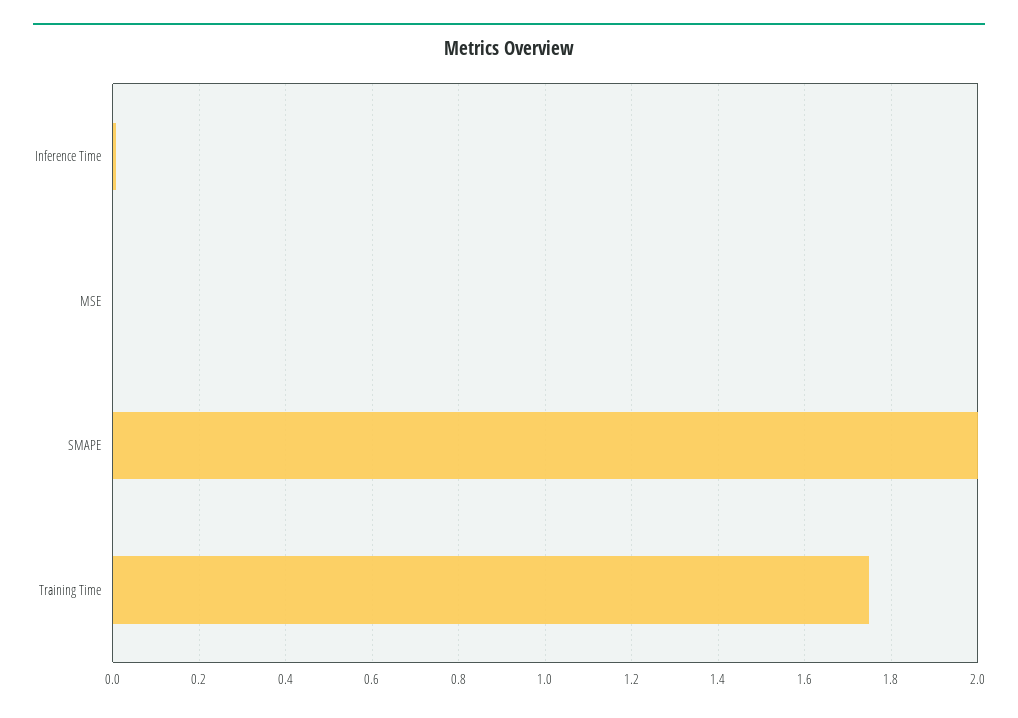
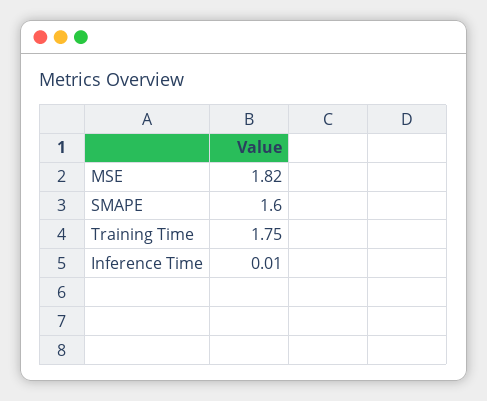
  {
    "Inference Time": 0.01,
-   "MSE": 0,
+   "MSE": 1.82,
-   "SMAPE": 2,
+   "SMAPE": 1.6,
    "Training Time": 1.75
  }

